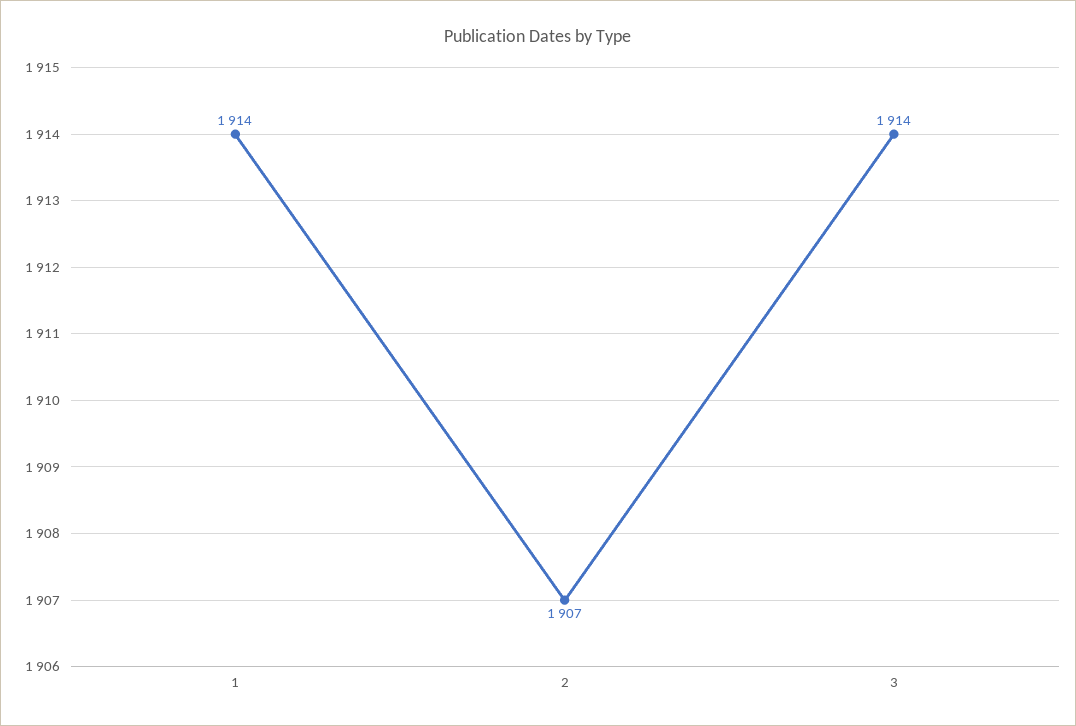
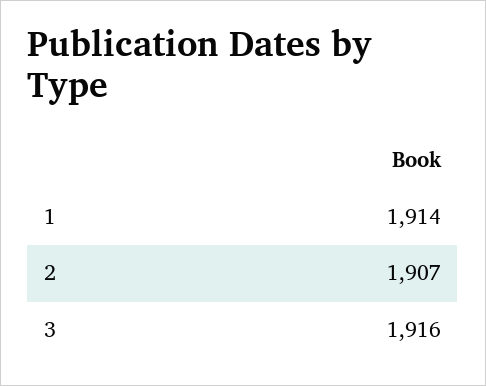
  {
    "1": 1914,
    "2": 1907,
-   "3": 1914
+   "3": 1916
  }

